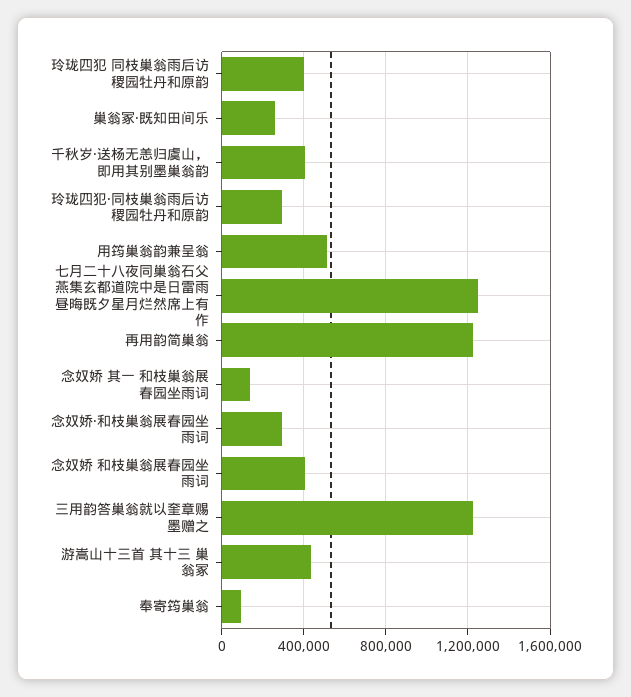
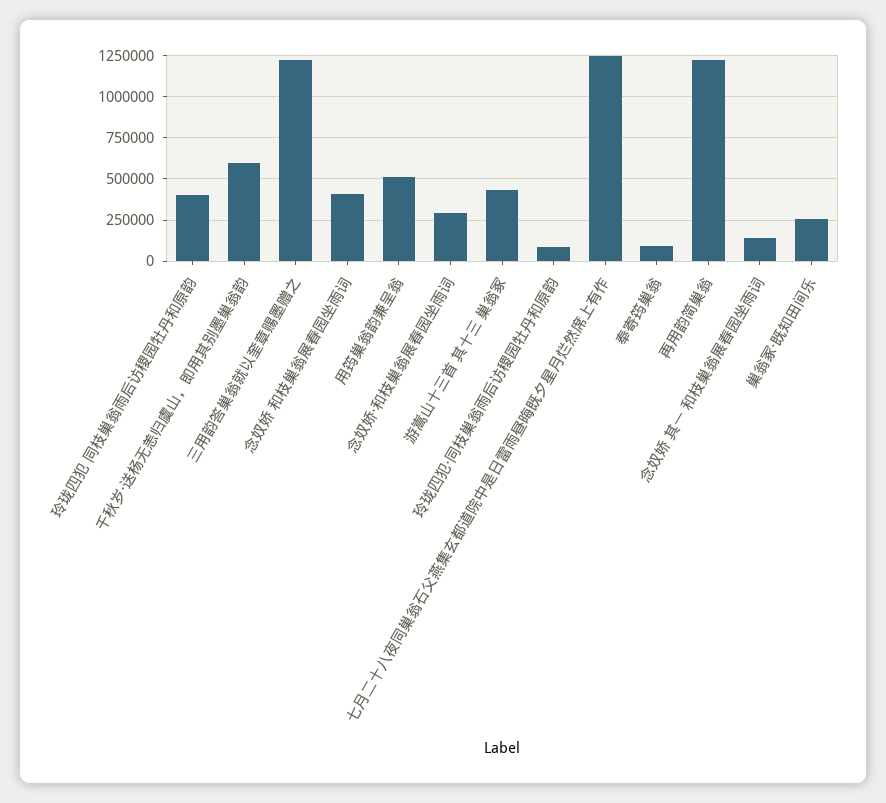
  {
    "玲珑四犯 同枝巢翁雨后访稷园牡丹和原韵": 400000,
    "巢翁冢·既知田间乐": 250000,
-   "千秋岁·送杨无恙归虞山，即用其别墨巢翁韵": 400000,
+   "千秋岁·送杨无恙归虞山，即用其别墨巢翁韵": 600000,
-   "玲珑四犯·同枝巢翁雨后访稷园牡丹和原韵": 300000,
+   "玲珑四犯·同枝巢翁雨后访稷园牡丹和原韵": 100000,
    "用筠巢翁韵兼呈翁": 500000,
    "七月二十八夜同巢翁石父燕集玄都道院中是日雷雨昼晦既夕星月烂然席上有作": 1250000,
    "再用韵简巢翁": 1200000,
    "念奴娇 其一 和枝巢翁展春园坐雨词": 150000,
    "念奴娇·和枝巢翁展春园坐雨词": 300000,
    "念奴娇 和枝巢翁展春园坐雨词": 400000,
    "三用韵答巢翁就以奎章赐墨赠之": 1200000,
    "游嵩山十三首 其十三 巢翁冢": 450000,
    "奉寄筠巢翁": 100000
  }

